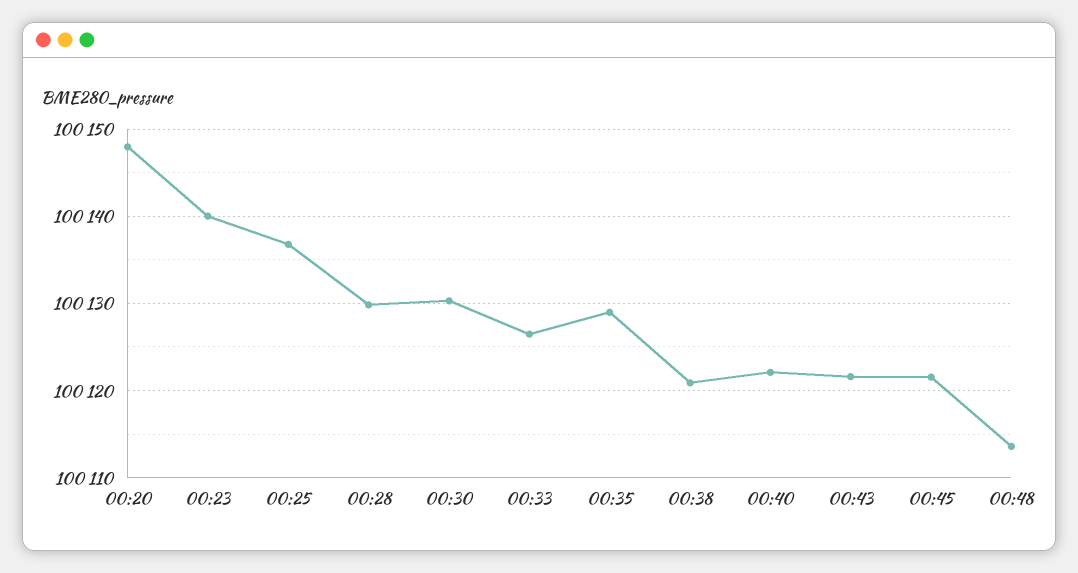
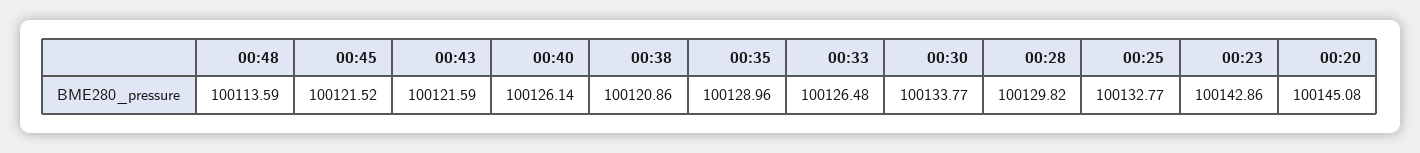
  {
-   "00:20": 100148,
+   "00:20": 100145.08,
-   "00:23": 100140,
+   "00:23": 100142.86,
-   "00:25": 100137,
+   "00:25": 100132.77,
    "00:28": 100129.82,
-   "00:30": 100130,
+   "00:30": 100133.77,
    "00:33": 100126.48,
    "00:35": 100128.96,
    "00:38": 100120.86,
-   "00:40": 100122,
+   "00:40": 100126.14,
    "00:43": 100121.59,
    "00:45": 100121.52,
    "00:48": 100113.59
  }

